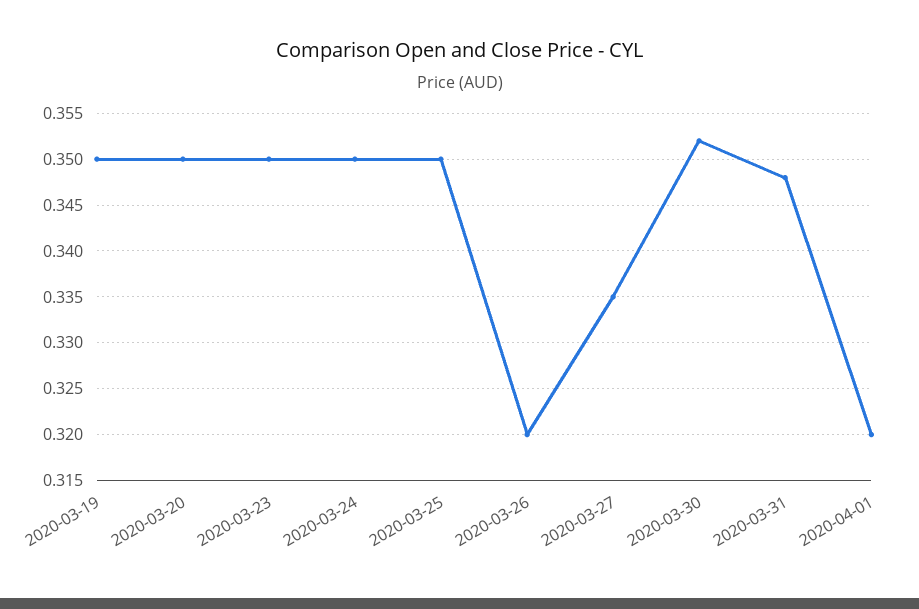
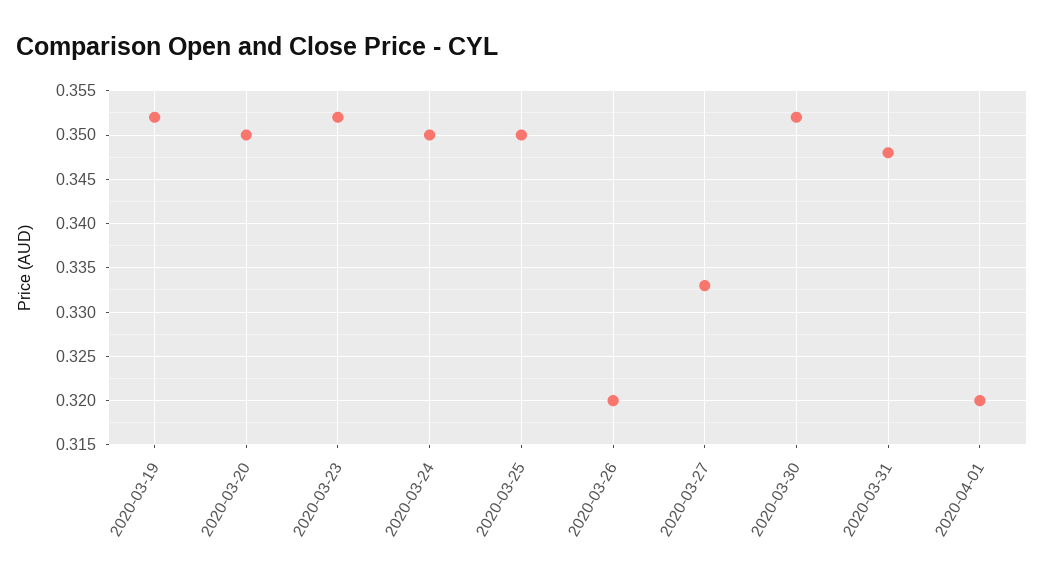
  {
-   "2020-03-19": 0.35,
+   "2020-03-19": 0.352,
    "2020-03-20": 0.35,
-   "2020-03-23": 0.35,
+   "2020-03-23": 0.352,
    "2020-03-24": 0.35,
    "2020-03-25": 0.35,
    "2020-03-26": 0.32,
-   "2020-03-27": 0.335,
+   "2020-03-27": 0.333,
    "2020-03-30": 0.352,
    "2020-03-31": 0.348,
    "2020-04-01": 0.32
  }

